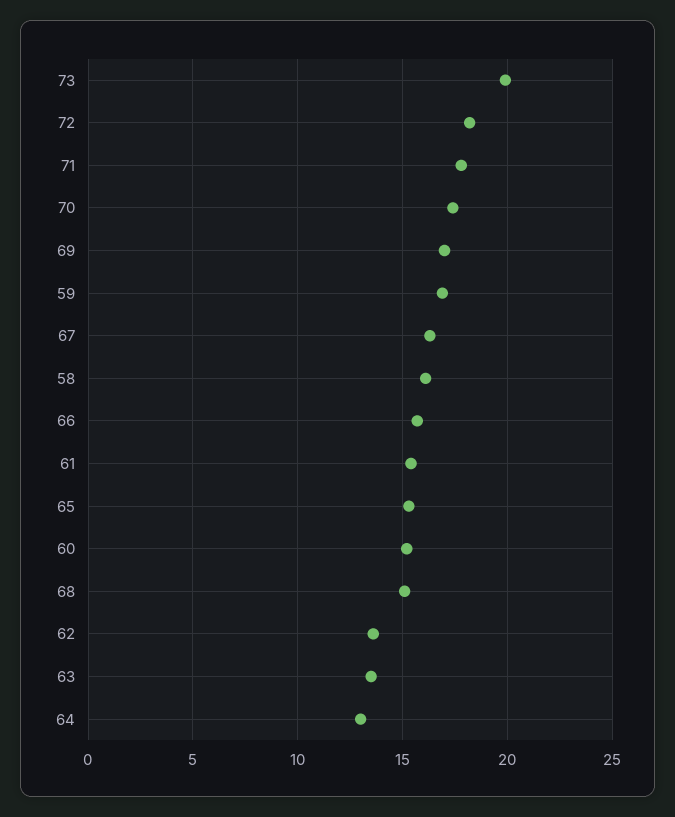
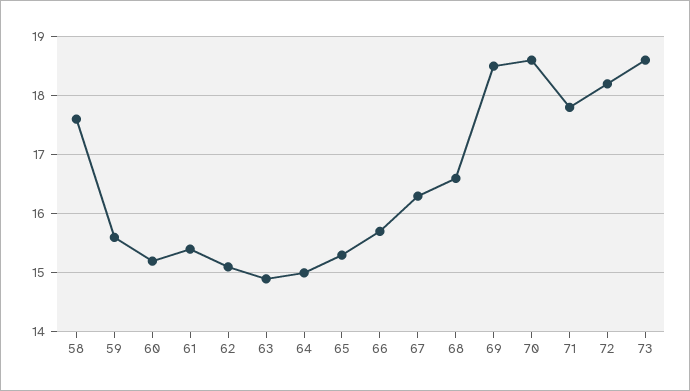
  {
-   "73": 20,
+   "73": 18.5,
    "72": 18,
    "71": 18,
-   "70": 17.5,
+   "70": 18.5,
-   "69": 17,
+   "69": 18.5,
-   "59": 17,
+   "59": 15.5,
    "67": 16.5,
-   "58": 16,
+   "58": 17.5,
    "66": 15.5,
    "61": 15.5,
    "65": 15.5,
    "60": 15,
-   "68": 15,
+   "68": 16.5,
-   "62": 13.5,
+   "62": 15,
-   "63": 13.5,
+   "63": 15,
-   "64": 13
+   "64": 15
  }

